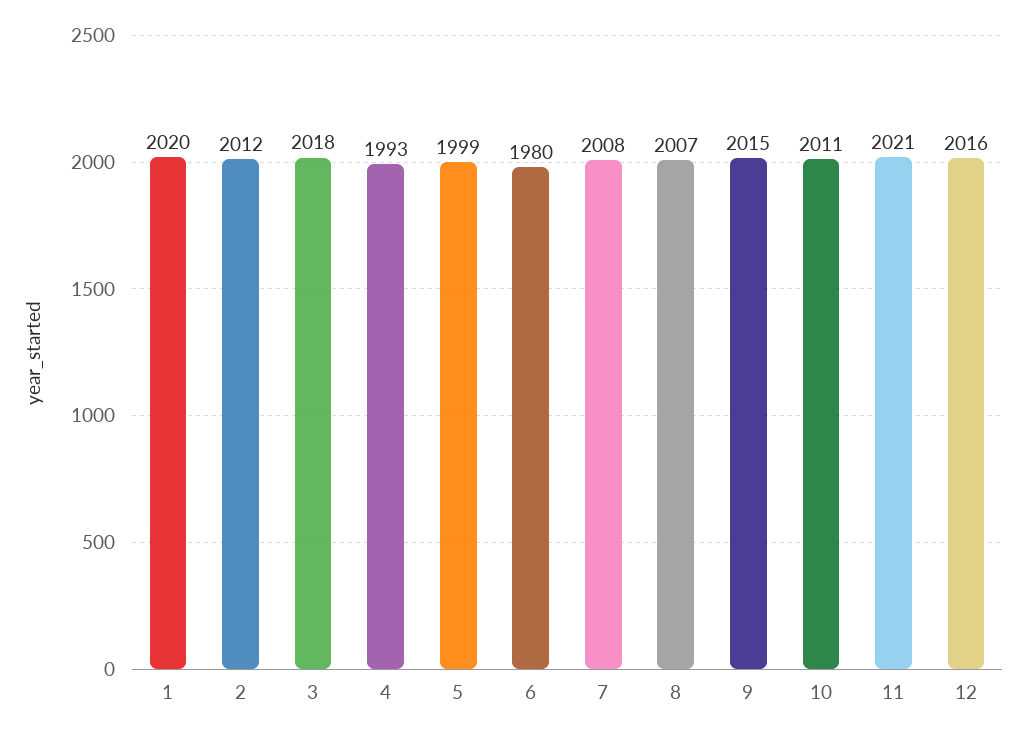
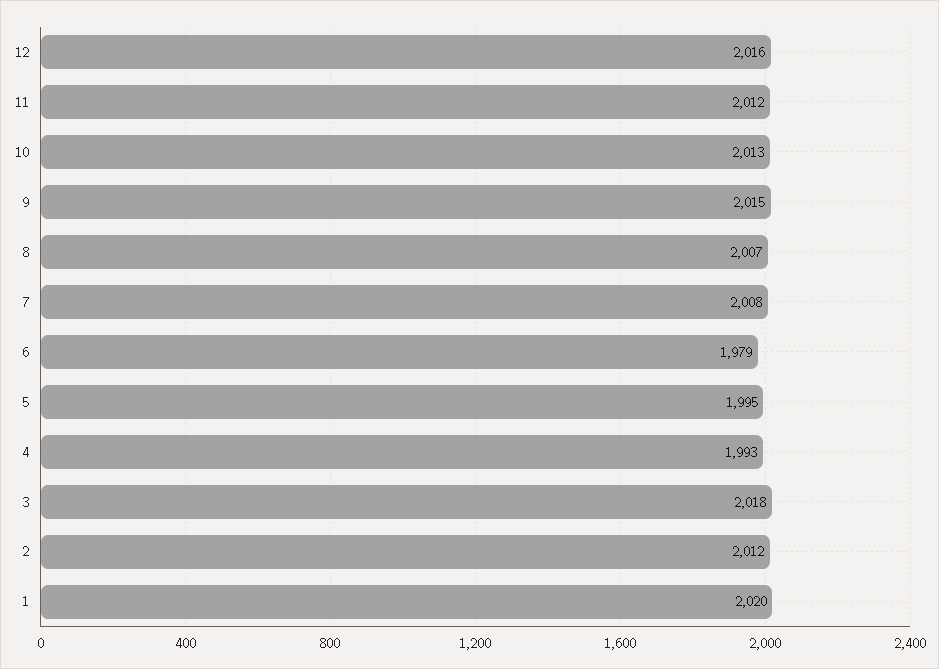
  {
    "1": 2020,
    "2": 2012,
    "3": 2018,
    "4": 1993,
-   "5": 1999,
+   "5": 1995,
-   "6": 1980,
+   "6": 1979,
    "7": 2008,
    "8": 2007,
    "9": 2015,
-   "10": 2011,
+   "10": 2013,
-   "11": 2021,
+   "11": 2012,
    "12": 2016
  }

